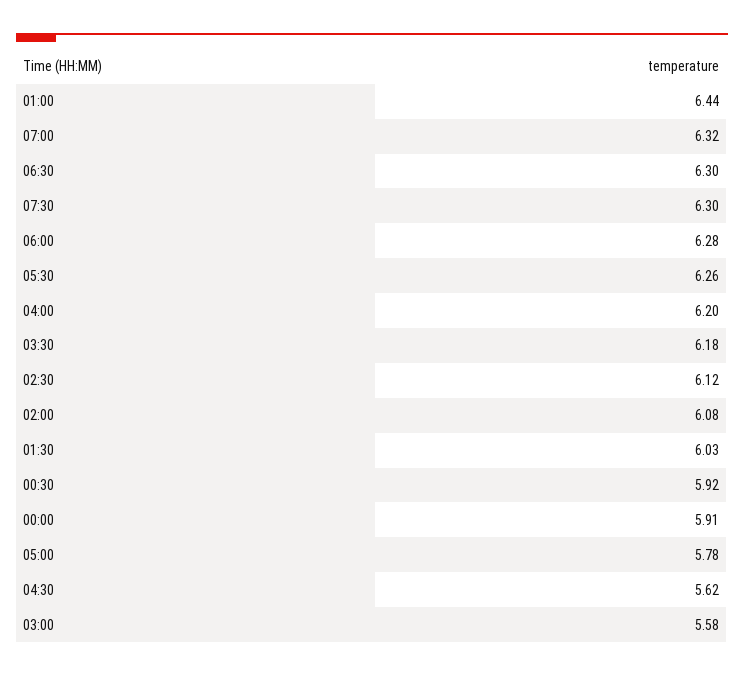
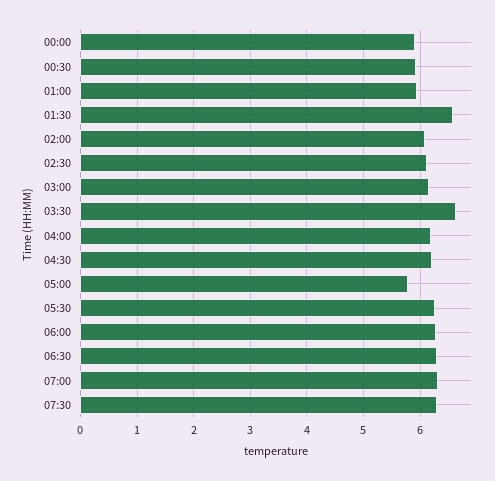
  {
-   "01:00": 6.44,
+   "01:00": 6,
    "07:00": 6.32,
    "06:30": 6.3,
    "07:30": 6.3,
    "06:00": 6.28,
    "05:30": 6.26,
    "04:00": 6.2,
-   "03:30": 6.18,
+   "03:30": 6.6,
    "02:30": 6.12,
    "02:00": 6.08,
-   "01:30": 6.03,
+   "01:30": 6.6,
    "00:30": 5.92,
    "00:00": 5.91,
    "05:00": 5.78,
-   "04:30": 5.62,
+   "04:30": 6.2,
-   "03:00": 5.58
+   "03:00": 6.2
  }

